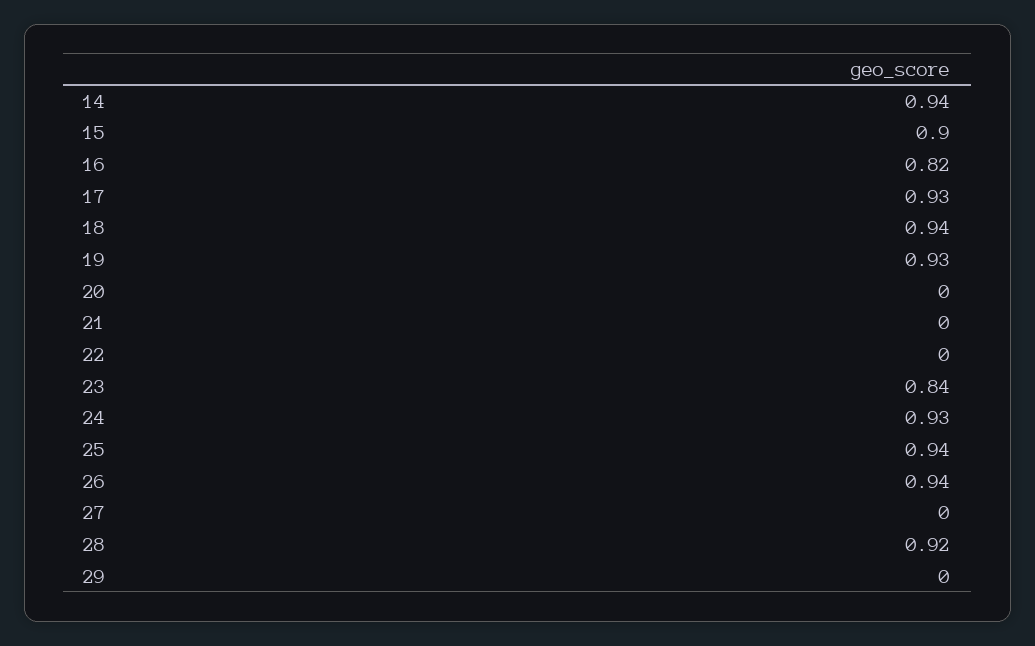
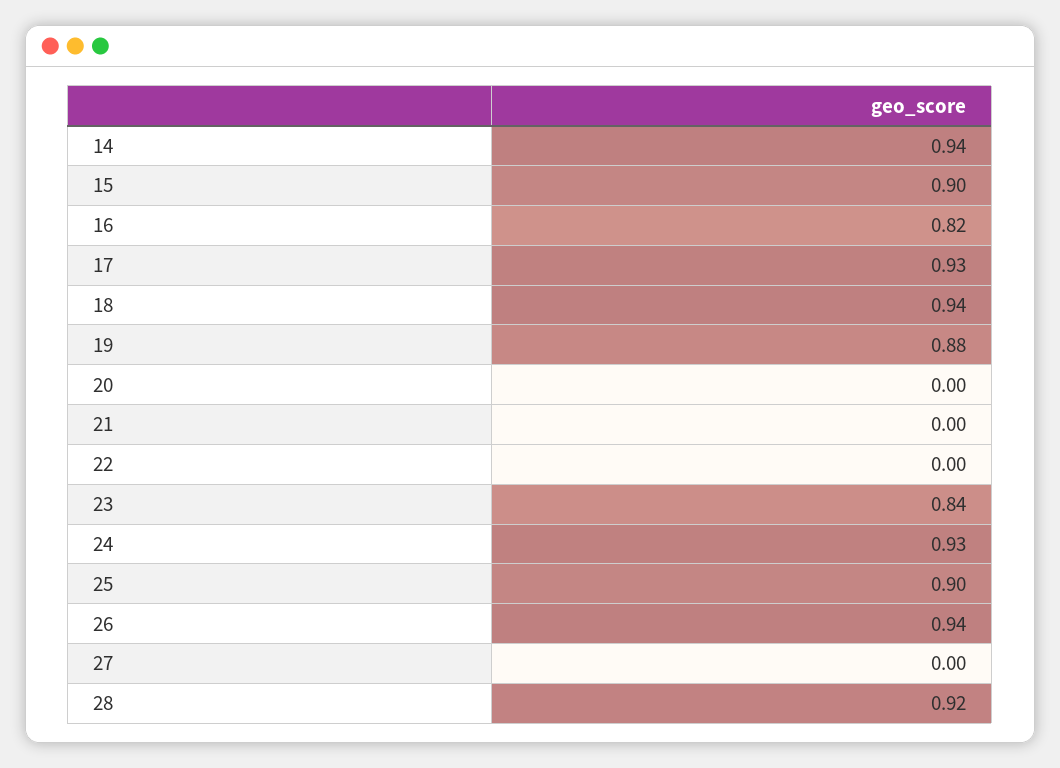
  {
    "14": 0.94,
    "15": 0.9,
    "16": 0.82,
    "17": 0.93,
    "18": 0.94,
-   "19": 0.93,
+   "19": 0.88,
    "20": 0,
    "21": 0,
    "22": 0,
    "23": 0.84,
    "24": 0.93,
-   "25": 0.94,
+   "25": 0.9,
    "26": 0.94,
    "27": 0,
-   "28": 0.92,
+   "28": 0.92
-   "29": 0
  }

